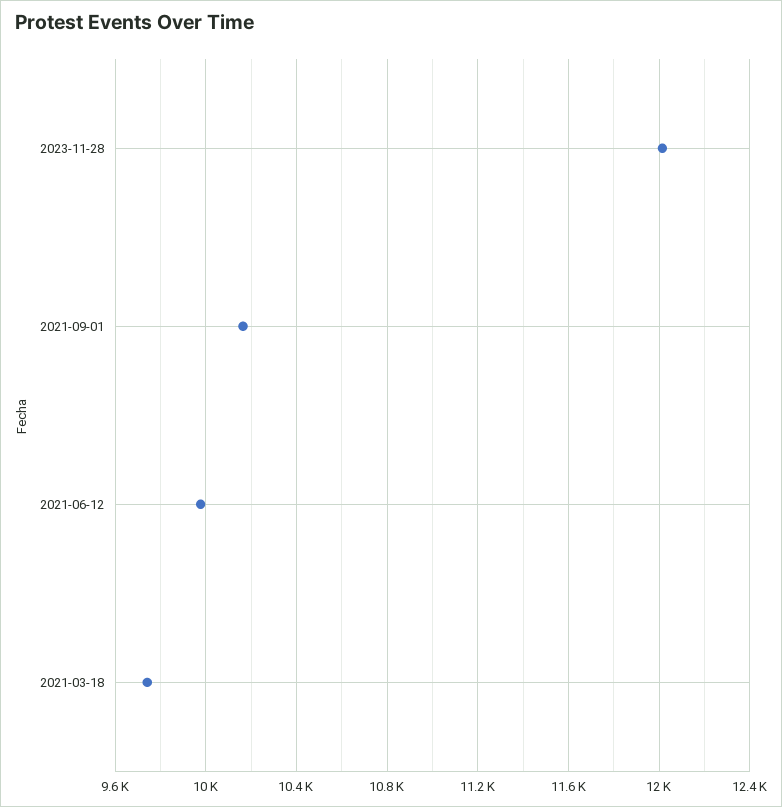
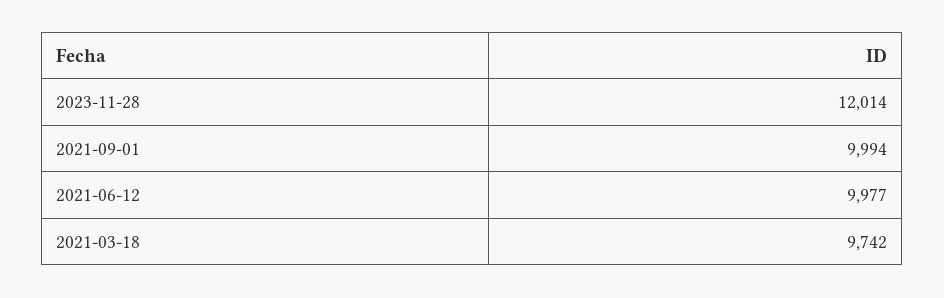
  {
    "2023-11-28": 12014,
-   "2021-09-01": 10150,
+   "2021-09-01": 9994,
    "2021-06-12": 9977,
    "2021-03-18": 9742
  }

